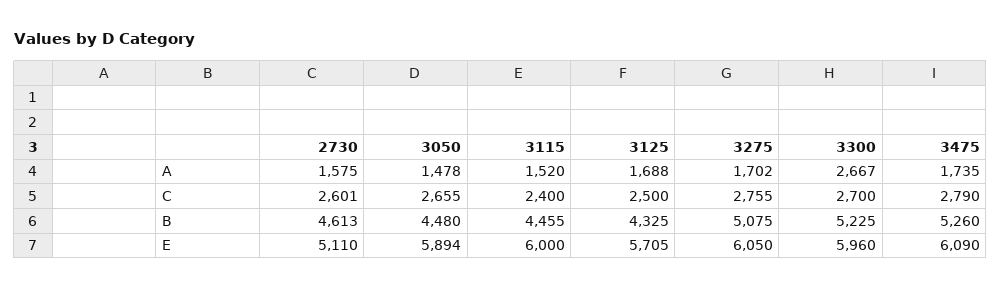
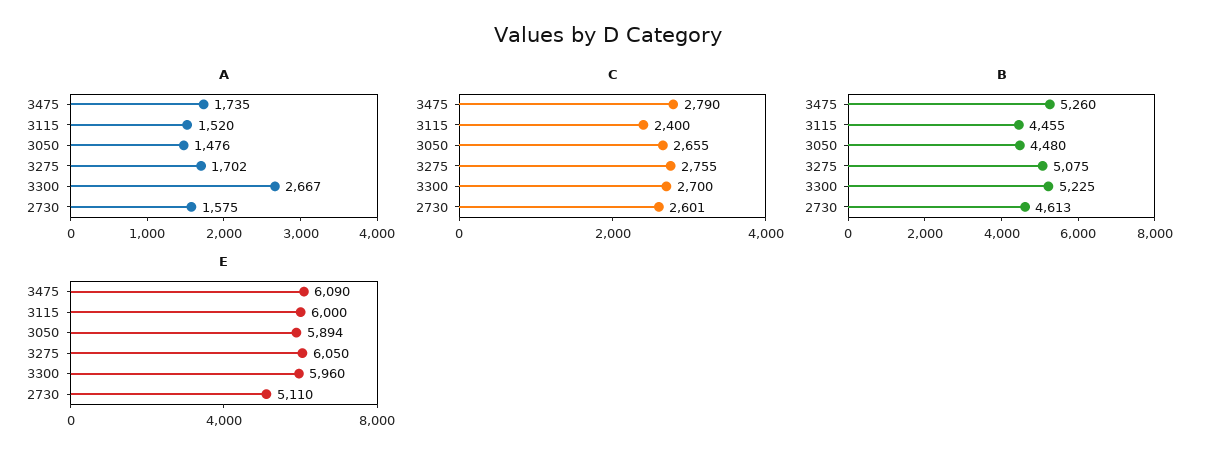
  {
    "A": {
      "2730": 1575,
-     "3050": 1478,
+     "3050": 1476,
      "3115": 1520,
-     "3125": 1688,
      "3275": 1702,
      "3300": 2667,
      "3475": 1735
    },
    "C": {
      "2730": 2601,
      "3050": 2655,
      "3115": 2400,
-     "3125": 2500,
      "3275": 2755,
      "3300": 2700,
      "3475": 2790
    },
    "B": {
      "2730": 4613,
      "3050": 4480,
      "3115": 4455,
-     "3125": 4325,
      "3275": 5075,
      "3300": 5225,
      "3475": 5260
    },
    "E": {
      "2730": 5110,
      "3050": 5894,
      "3115": 6000,
-     "3125": 5705,
      "3275": 6050,
      "3300": 5960,
      "3475": 6090
    }
  }

